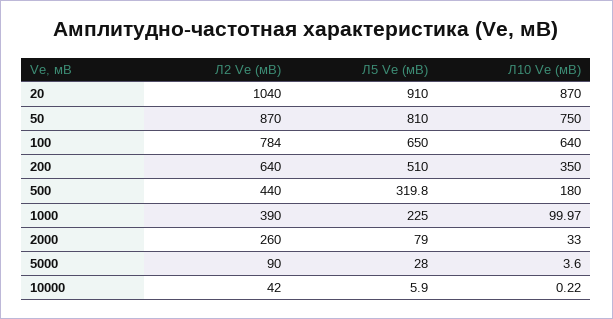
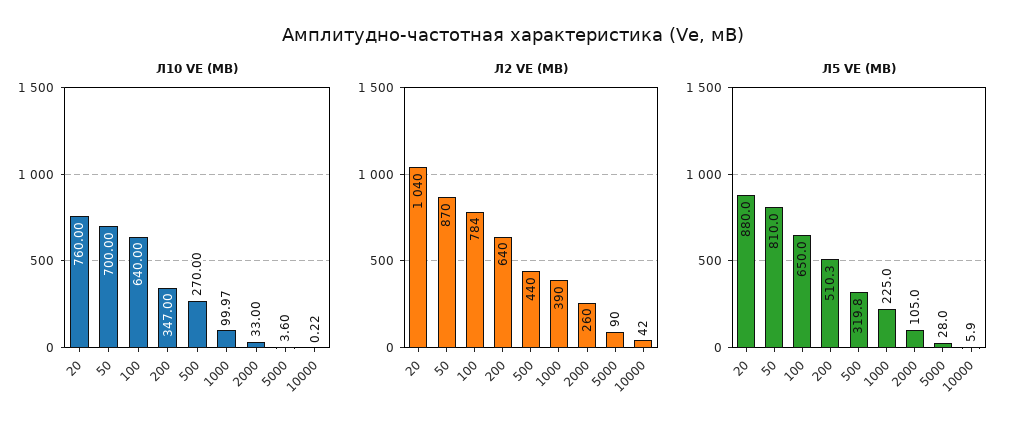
  {
    "Л2 Vе (мВ)": {
      "20": 1040,
      "50": 870,
      "100": 784,
      "200": 640,
      "500": 440,
      "1000": 390,
      "2000": 260,
      "5000": 90,
      "10000": 42
    },
    "Л5 Vе (мВ)": {
-     "20": 910,
+     "20": 880,
      "50": 810,
      "100": 650,
-     "200": 510,
+     "200": 510.3,
      "500": 319.8,
      "1000": 225,
-     "2000": 79,
+     "2000": 105,
      "5000": 28,
      "10000": 5.9
    },
    "Л10 Vе (мВ)": {
-     "20": 870,
+     "20": 760,
-     "50": 750,
+     "50": 700,
      "100": 640,
-     "200": 350,
+     "200": 347,
-     "500": 180,
+     "500": 270,
      "1000": 99.97,
      "2000": 33,
      "5000": 3.6,
      "10000": 0.22
    }
  }

